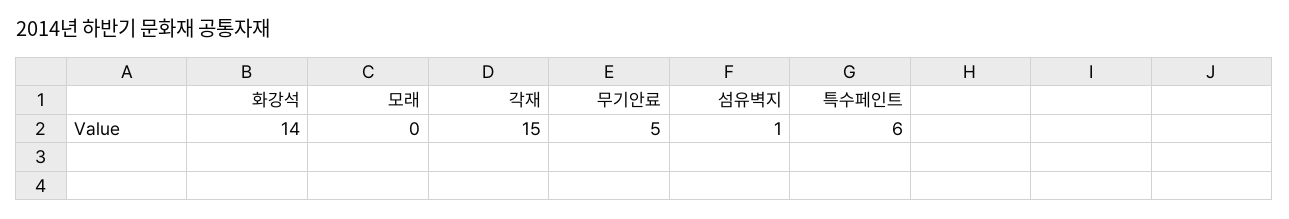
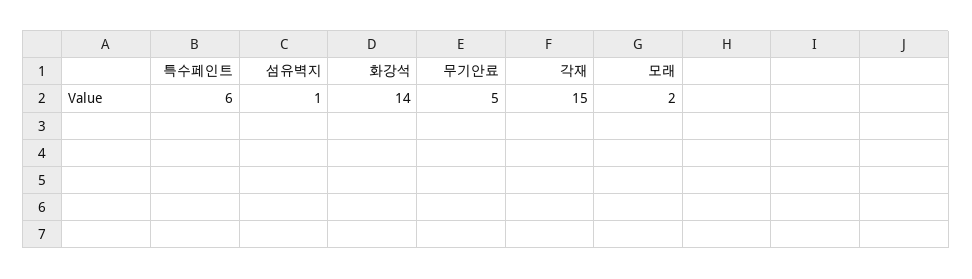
  {
    "화강석": 14,
-   "모래": 0,
+   "모래": 2,
    "각재": 15,
    "무기안료": 5,
    "섬유벽지": 1,
    "특수페인트": 6
  }

